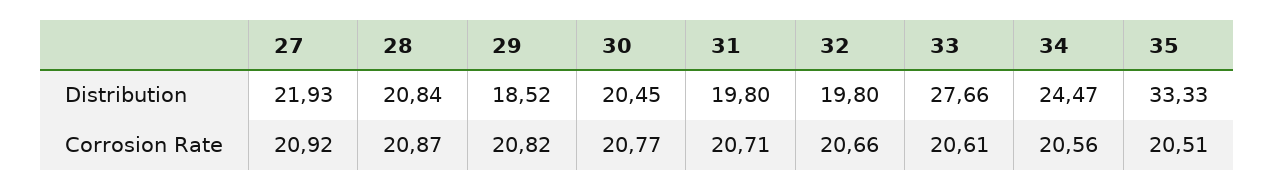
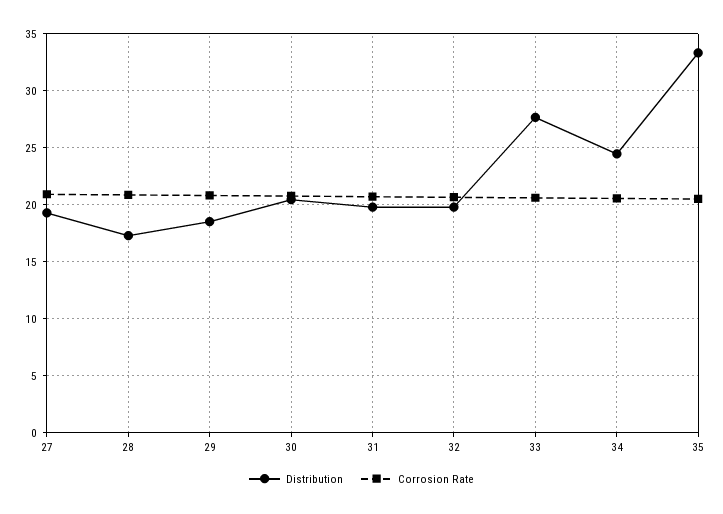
  {
    "Distribution": {
-     "27": 21.93,
+     "27": 19,
-     "28": 20.84,
+     "28": 17,
      "29": 18.52,
      "30": 20.45,
      "31": 19.8,
      "32": 19.8,
      "33": 27.66,
      "34": 24.47,
      "35": 33.33
    },
    "Corrosion Rate": {
      "27": 20.92,
      "28": 20.87,
      "29": 20.82,
      "30": 20.77,
      "31": 20.71,
      "32": 20.66,
      "33": 20.61,
      "34": 20.56,
      "35": 20.51
    }
  }

